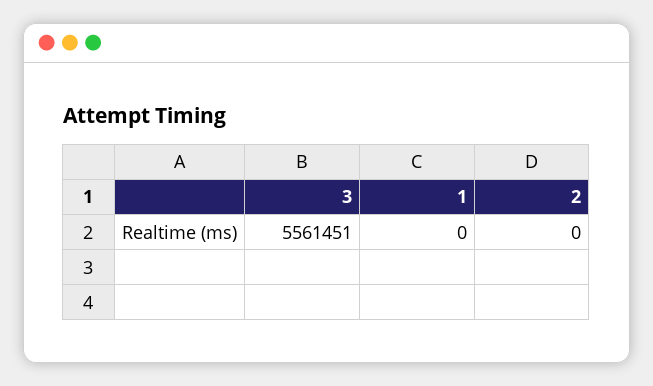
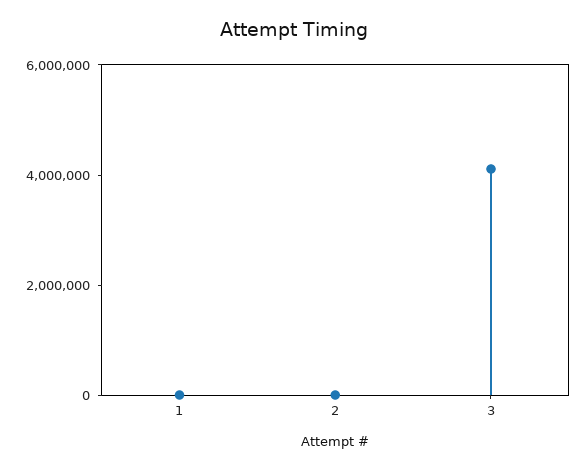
  {
-   "3": 5561451,
+   "3": 4000000,
    "1": 0,
    "2": 0
  }

